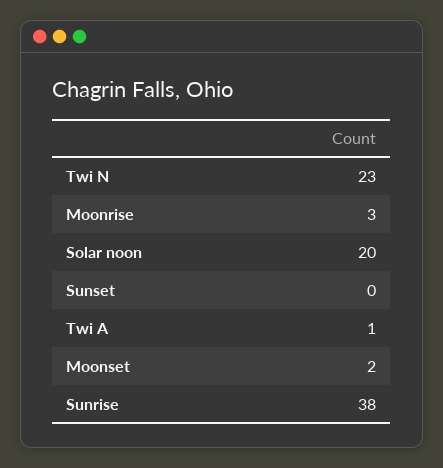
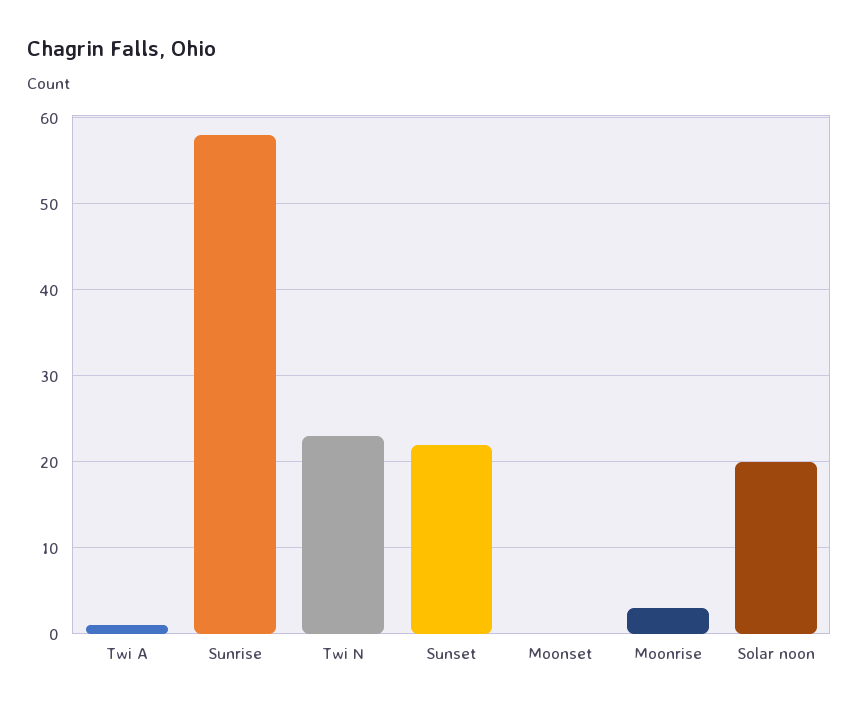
  {
    "Twi N": 23,
    "Moonrise": 3,
    "Solar noon": 20,
-   "Sunset": 0,
+   "Sunset": 22,
    "Twi A": 1,
-   "Moonset": 2,
+   "Moonset": 0,
-   "Sunrise": 38
+   "Sunrise": 58
  }

